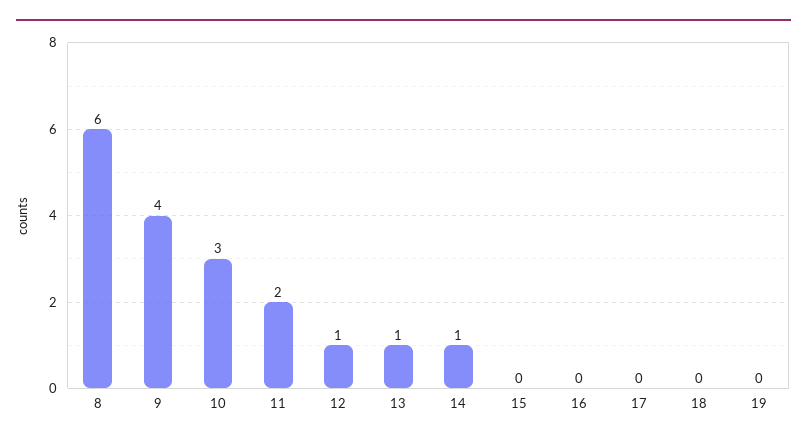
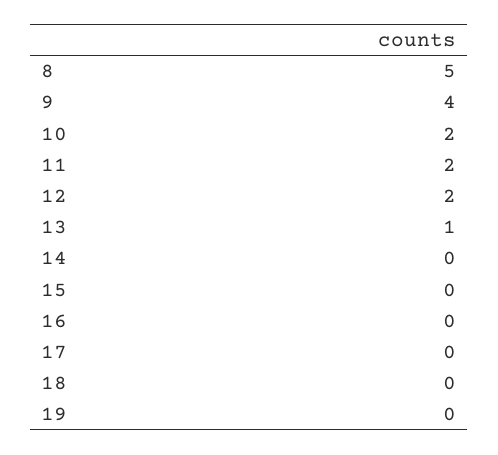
  {
-   "8": 6,
+   "8": 5,
    "9": 4,
-   "10": 3,
+   "10": 2,
    "11": 2,
-   "12": 1,
+   "12": 2,
    "13": 1,
-   "14": 1,
+   "14": 0,
    "15": 0,
    "16": 0,
    "17": 0,
    "18": 0,
    "19": 0
  }

